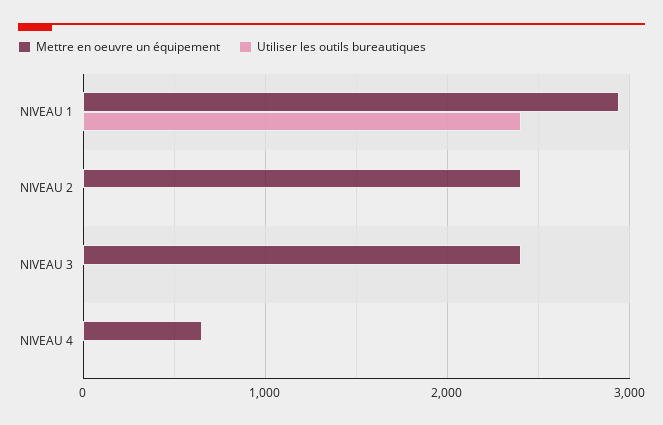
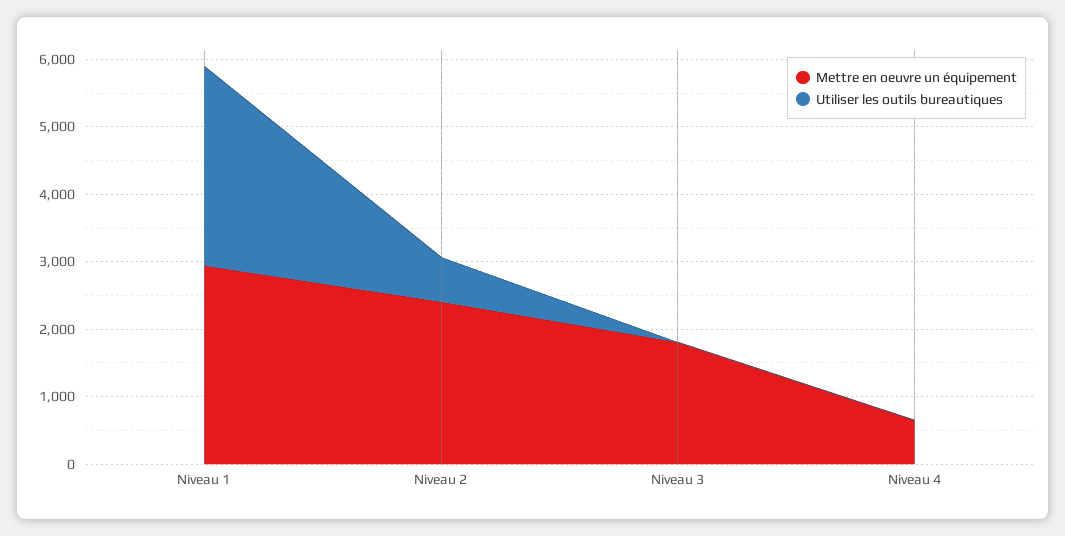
  {
    "Mettre en oeuvre un équipement": {
      "NIVEAU 1": 2900,
      "NIVEAU 2": 2400,
-     "NIVEAU 3": 2400,
+     "NIVEAU 3": 1800,
      "NIVEAU 4": 700
    },
    "Utiliser les outils bureautiques": {
-     "NIVEAU 1": 2400,
+     "NIVEAU 1": 3000,
-     "NIVEAU 2": 0,
+     "NIVEAU 2": 600,
      "NIVEAU 3": 0,
      "NIVEAU 4": 0
    }
  }

